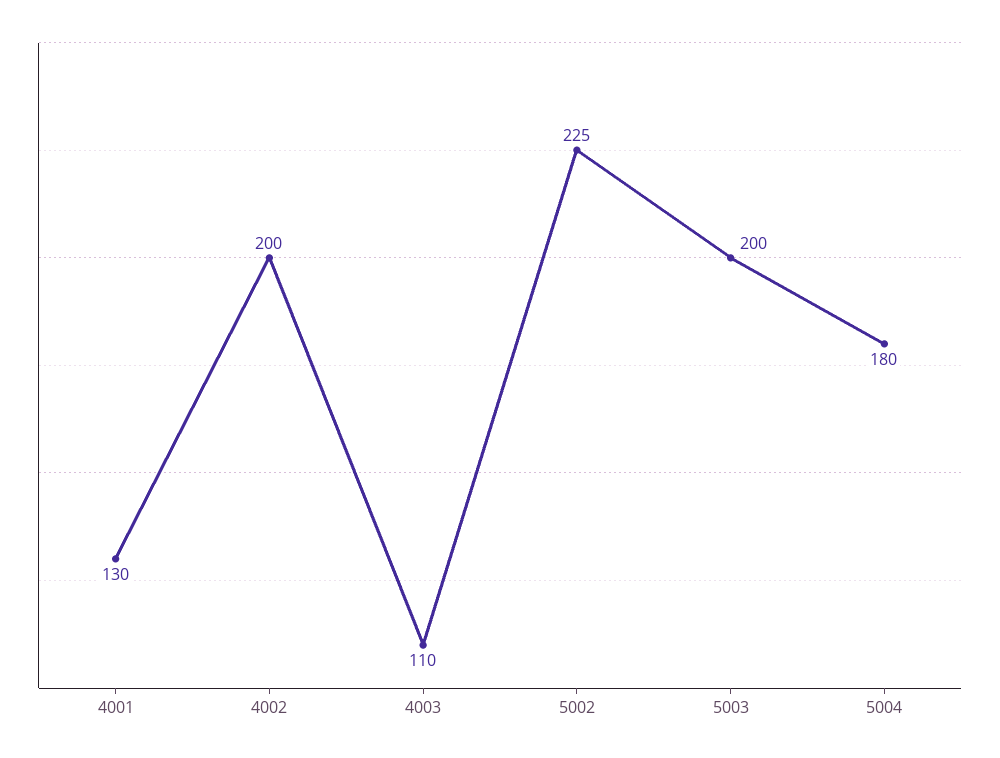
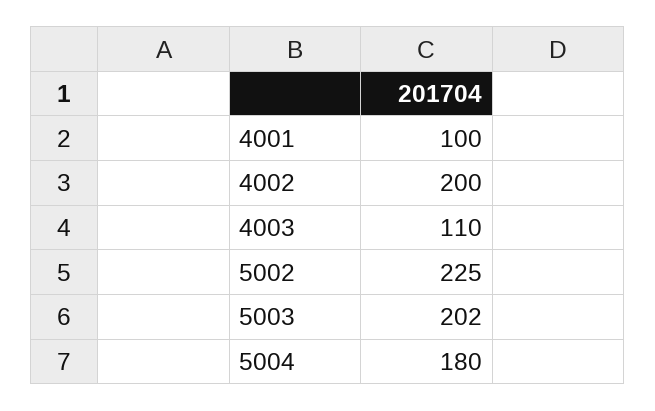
  {
-   "4001": 130,
+   "4001": 100,
    "4002": 200,
    "4003": 110,
    "5002": 225,
-   "5003": 200,
+   "5003": 202,
    "5004": 180
  }

